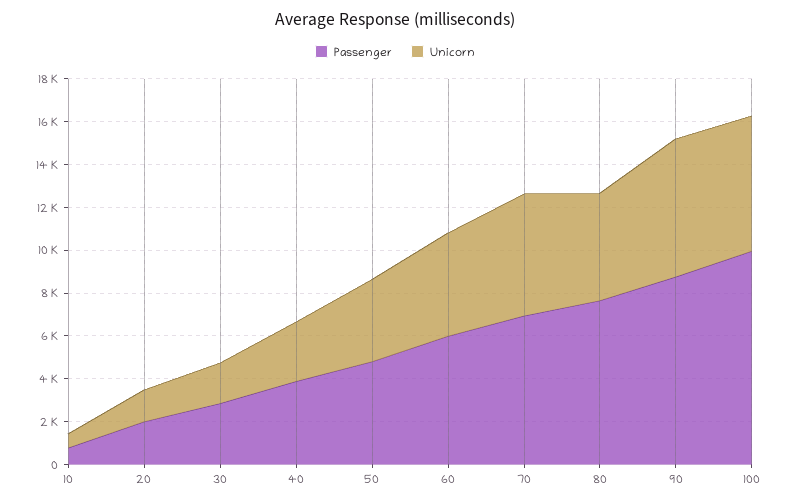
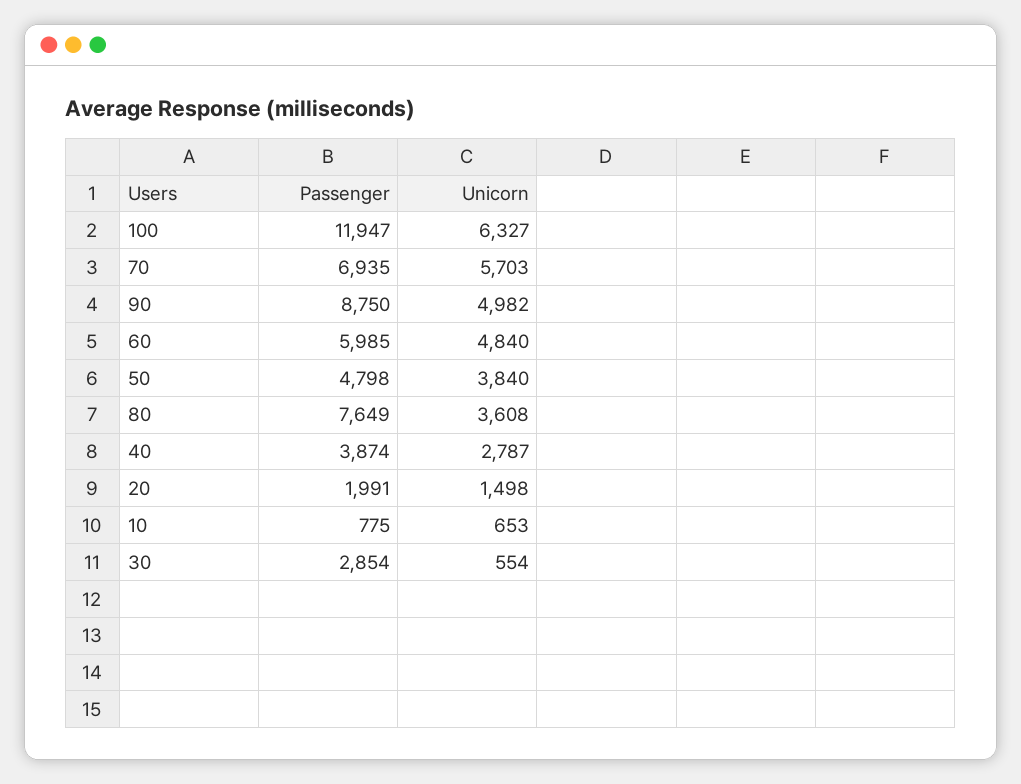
  {
    "Passenger": {
      "10": 775,
      "20": 1991,
      "30": 2854,
      "40": 3874,
      "50": 4798,
      "60": 5985,
      "70": 6935,
      "80": 7649,
      "90": 8750,
-     "100": 10000
+     "100": 11947
    },
    "Unicorn": {
      "10": 653,
      "20": 1498,
-     "30": 2000,
+     "30": 554,
      "40": 2787,
      "50": 3840,
      "60": 4840,
      "70": 5703,
-     "80": 5000,
+     "80": 3608,
-     "90": 6500,
+     "90": 4982,
      "100": 6327
    }
  }

